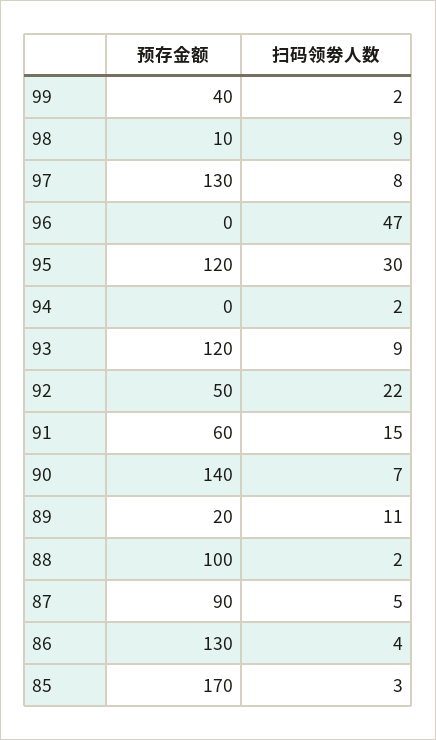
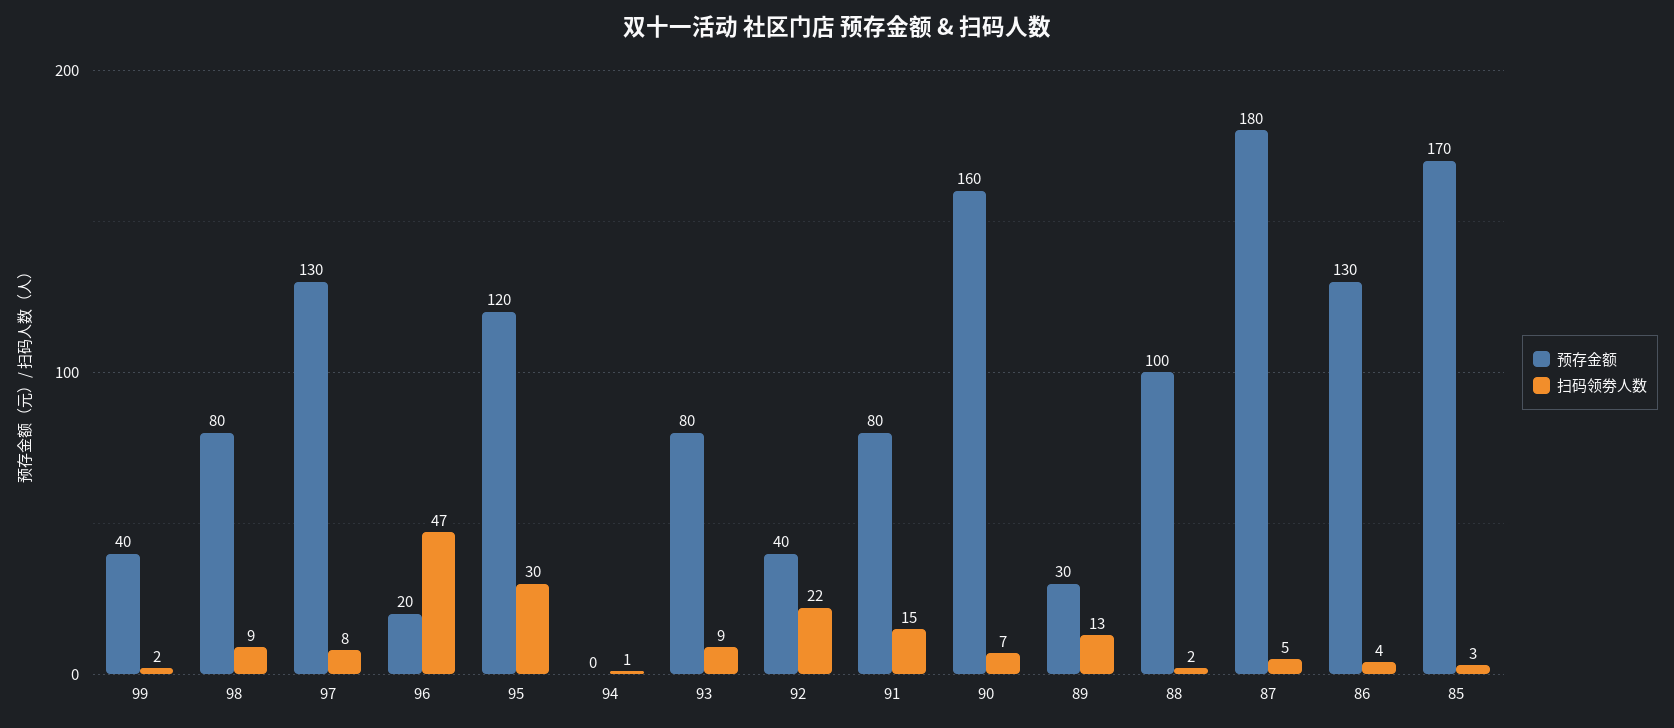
  {
    "预存金额": {
      "99": 40,
-     "98": 10,
+     "98": 80,
      "97": 130,
-     "96": 0,
+     "96": 20,
      "95": 120,
      "94": 0,
-     "93": 120,
+     "93": 80,
-     "92": 50,
+     "92": 40,
-     "91": 60,
+     "91": 80,
-     "90": 140,
+     "90": 160,
-     "89": 20,
+     "89": 30,
      "88": 100,
-     "87": 90,
+     "87": 180,
      "86": 130,
      "85": 170
    },
    "扫码领劵人数": {
      "99": 2,
      "98": 9,
      "97": 8,
      "96": 47,
      "95": 30,
-     "94": 2,
+     "94": 1,
      "93": 9,
      "92": 22,
      "91": 15,
      "90": 7,
-     "89": 11,
+     "89": 13,
      "88": 2,
      "87": 5,
      "86": 4,
      "85": 3
    }
  }

